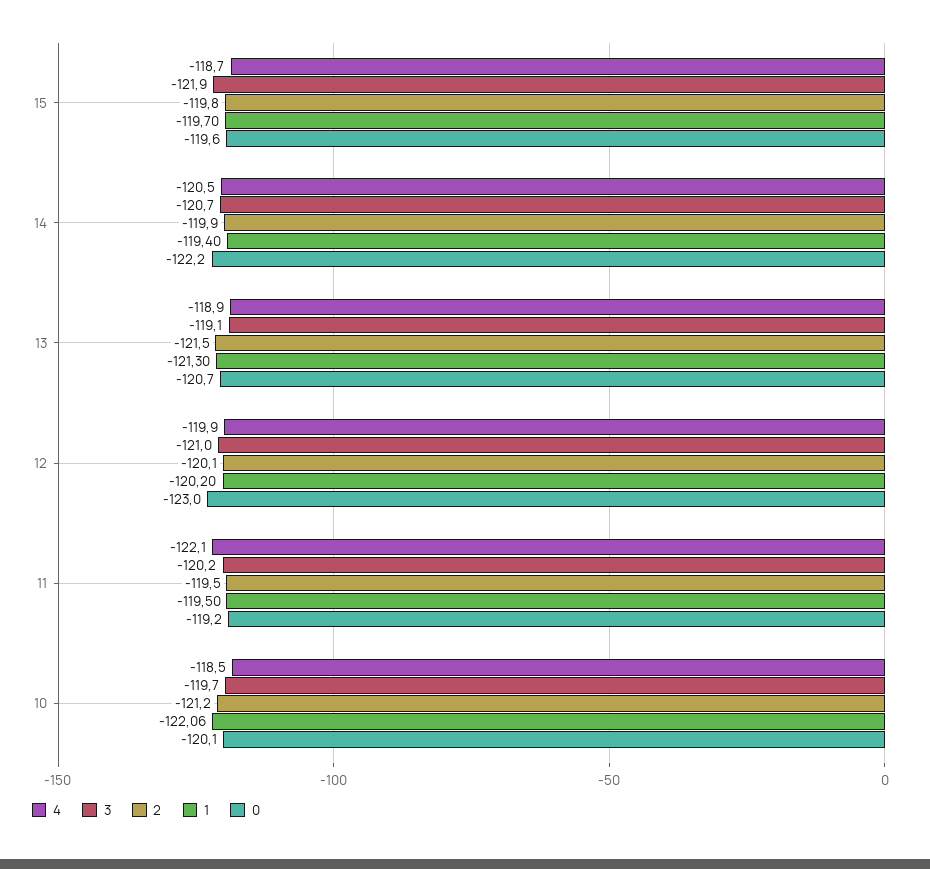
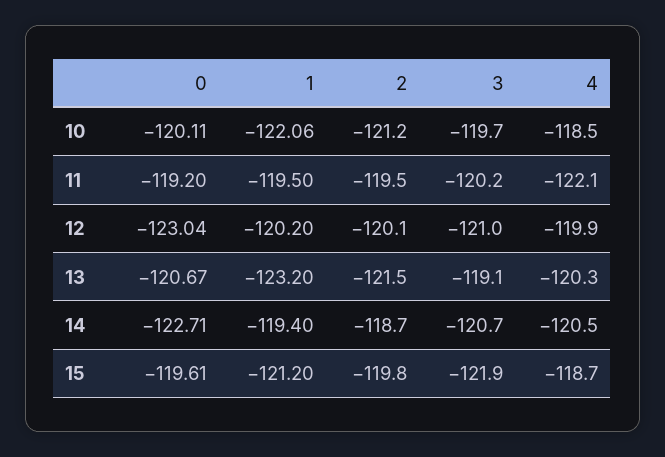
  {
    "4": {
      "15": -118.7,
      "14": -120.5,
-     "13": -118.9,
+     "13": -120.3,
      "12": -119.9,
      "11": -122.1,
      "10": -118.5
    },
    "3": {
      "15": -121.9,
      "14": -120.7,
      "13": -119.1,
      "12": -121,
      "11": -120.2,
      "10": -119.7
    },
    "2": {
      "15": -119.8,
-     "14": -119.9,
+     "14": -118.7,
      "13": -121.5,
      "12": -120.1,
      "11": -119.5,
      "10": -121.2
    },
    "1": {
-     "15": -119.7,
+     "15": -121.2,
      "14": -119.4,
-     "13": -121.3,
+     "13": -123.2,
      "12": -120.2,
      "11": -119.5,
      "10": -122.06
    },
    "0": {
      "15": -119.61,
-     "14": -122.2,
+     "14": -122.71,
      "13": -120.67,
      "12": -123.04,
      "11": -119.2,
      "10": -120.11
    }
  }

